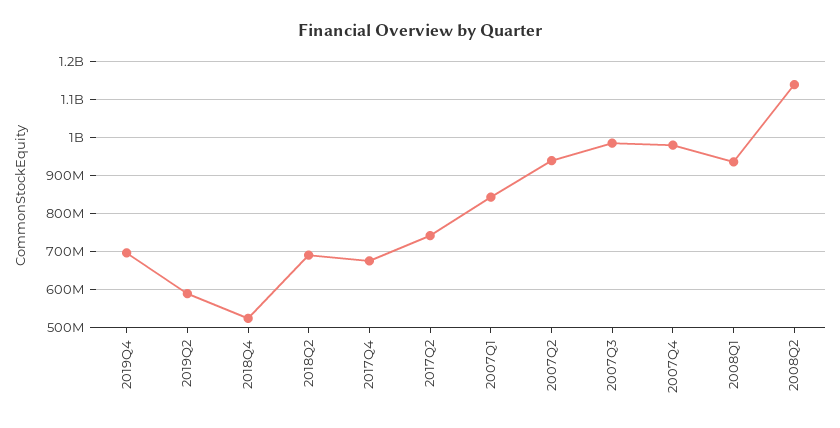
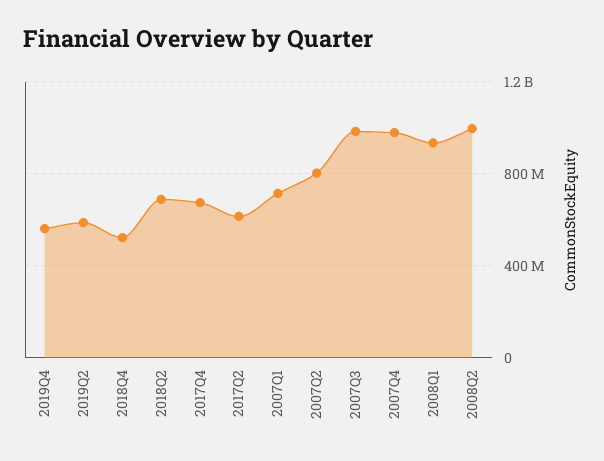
  {
-   "2019Q4": 700000000,
+   "2019Q4": 550000000,
    "2019Q2": 580000000,
    "2018Q4": 520000000,
    "2018Q2": 680000000,
    "2017Q4": 680000000,
-   "2017Q2": 740000000,
+   "2017Q2": 600000000,
-   "2007Q1": 840000000,
+   "2007Q1": 700000000,
-   "2007Q2": 940000000,
+   "2007Q2": 800000000,
    "2007Q3": 980000000,
    "2007Q4": 980000000,
    "2008Q1": 940000000,
-   "2008Q2": 1140000000
+   "2008Q2": 1000000000
  }

